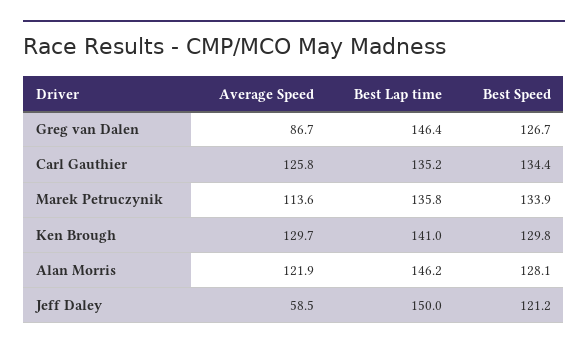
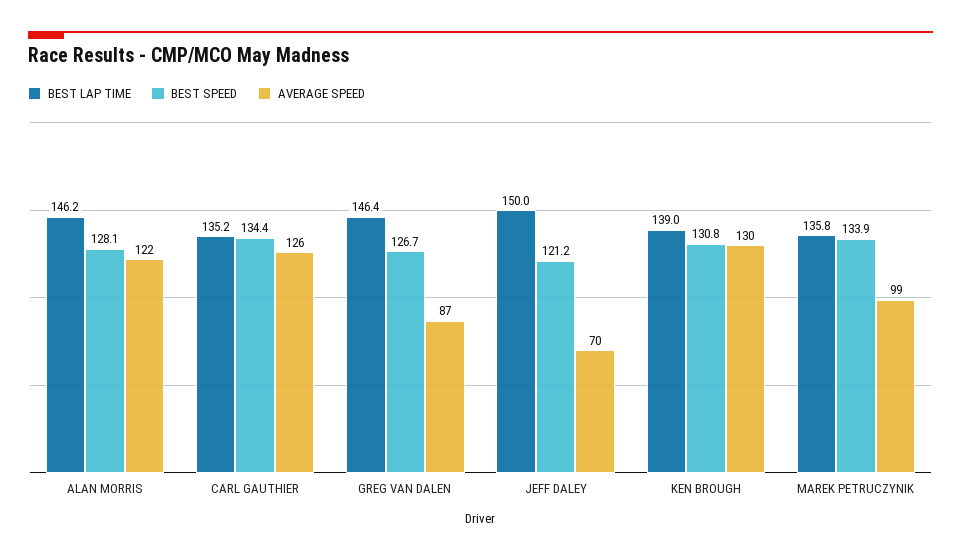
  {
    "Average Speed": {
      "Greg van Dalen": 86.7,
      "Carl Gauthier": 125.8,
-     "Marek Petruczynik": 113.6,
+     "Marek Petruczynik": 99,
      "Ken Brough": 129.7,
      "Alan Morris": 121.9,
-     "Jeff Daley": 58.5
+     "Jeff Daley": 70
    },
    "Best Lap time": {
      "Greg van Dalen": 146.4,
      "Carl Gauthier": 135.2,
      "Marek Petruczynik": 135.8,
-     "Ken Brough": 141,
+     "Ken Brough": 139,
      "Alan Morris": 146.2,
      "Jeff Daley": 150
    },
    "Best Speed": {
      "Greg van Dalen": 126.7,
      "Carl Gauthier": 134.4,
      "Marek Petruczynik": 133.9,
-     "Ken Brough": 129.8,
+     "Ken Brough": 130.8,
      "Alan Morris": 128.1,
      "Jeff Daley": 121.2
    }
  }

